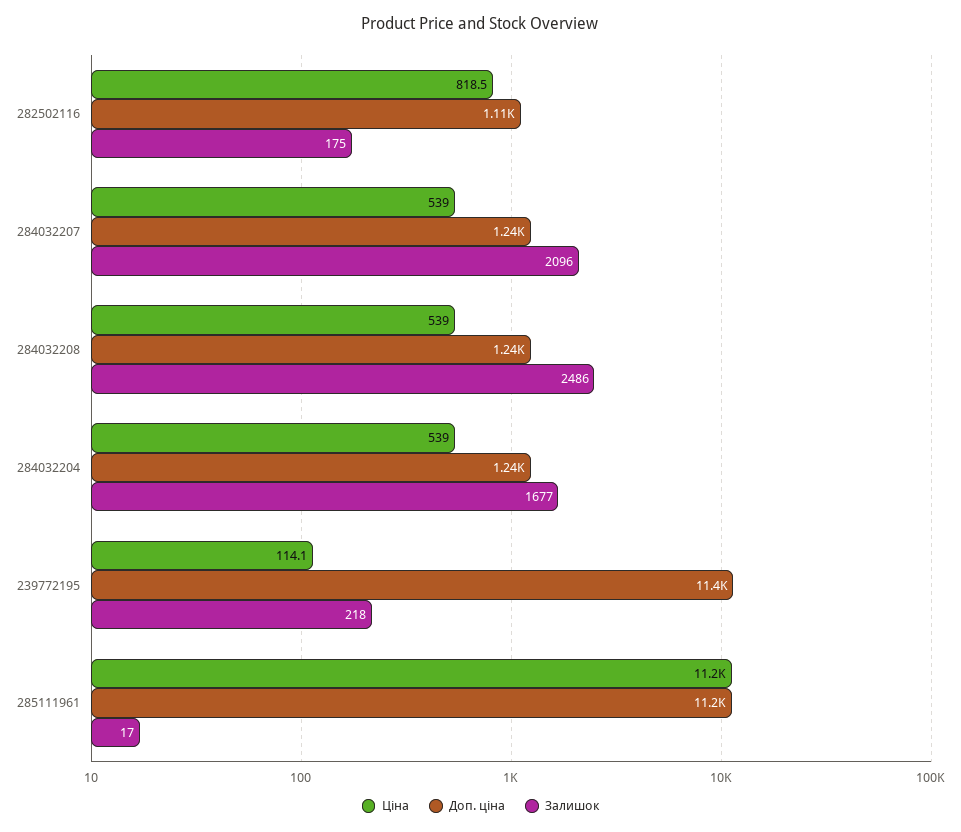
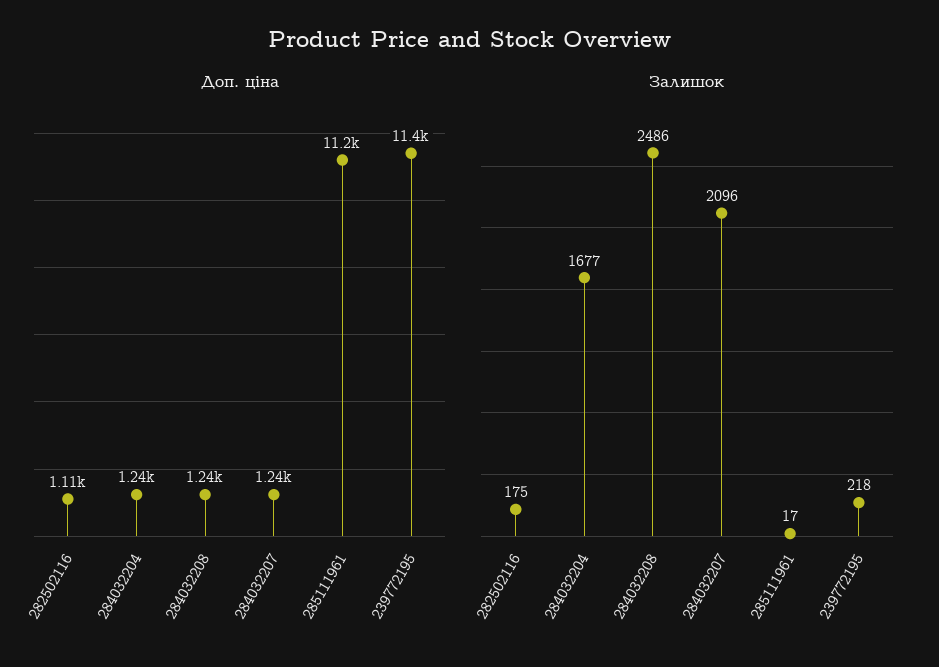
  {
-   "Ціна": {
-     "282502116": 818.5,
-     "284032207": 539,
-     "284032208": 539,
-     "284032204": 539,
-     "239772195": 114.1,
-     "285111961": 11200
-   },
    "Доп. ціна": {
      "282502116": 1110,
      "284032207": 1240,
      "284032208": 1240,
      "284032204": 1240,
      "239772195": 11400,
      "285111961": 11200
    },
    "Залишок": {
      "282502116": 175,
      "284032207": 2096,
      "284032208": 2486,
      "284032204": 1677,
      "239772195": 218,
      "285111961": 17
    }
  }

